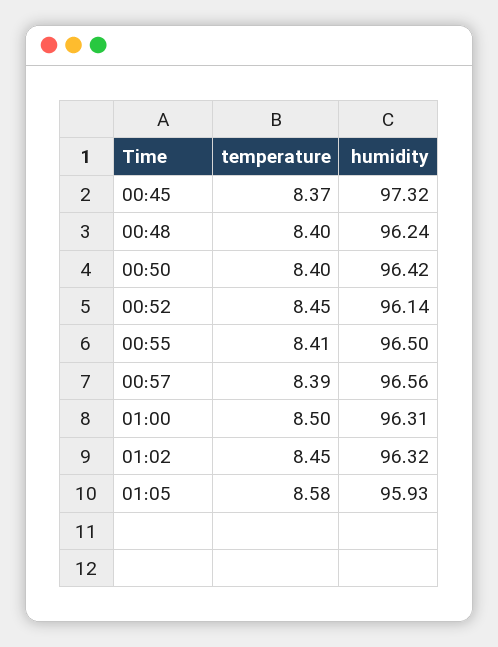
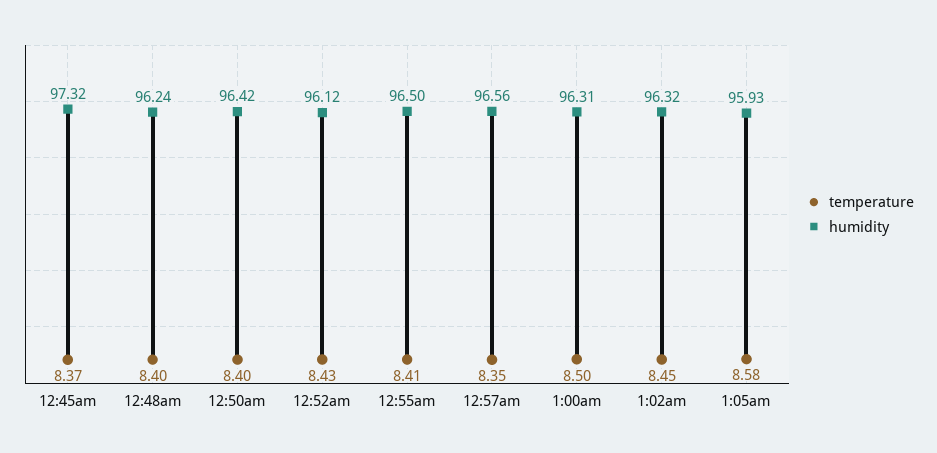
  {
    "temperature": {
      "00:45": 8.37,
      "00:48": 8.4,
      "00:50": 8.4,
-     "00:52": 8.45,
+     "00:52": 8.43,
      "00:55": 8.41,
-     "00:57": 8.39,
+     "00:57": 8.35,
      "01:00": 8.5,
      "01:02": 8.45,
      "01:05": 8.58
    },
    "humidity": {
      "00:45": 97.32,
      "00:48": 96.24,
      "00:50": 96.42,
-     "00:52": 96.14,
+     "00:52": 96.12,
      "00:55": 96.5,
      "00:57": 96.56,
      "01:00": 96.31,
      "01:02": 96.32,
      "01:05": 95.93
    }
  }

